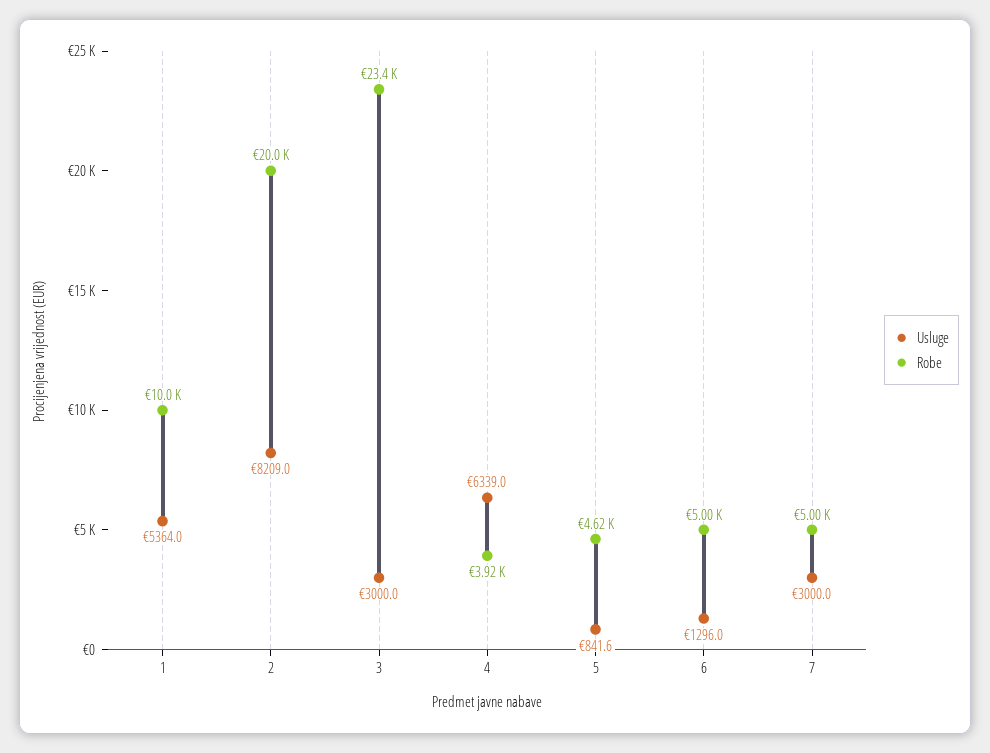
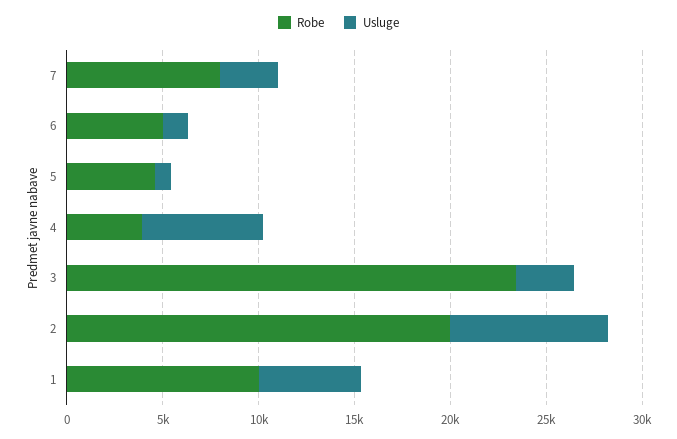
  {
    "Usluge": {
      "1": 5364,
      "2": 8209,
      "3": 3000,
      "4": 6339,
      "5": 841.6,
      "6": 1296,
      "7": 3000
    },
    "Robe": {
      "1": 10000,
      "2": 20000,
      "3": 23400,
      "4": 3920,
      "5": 4620,
      "6": 5000,
-     "7": 5000
+     "7": 8000
    }
  }

